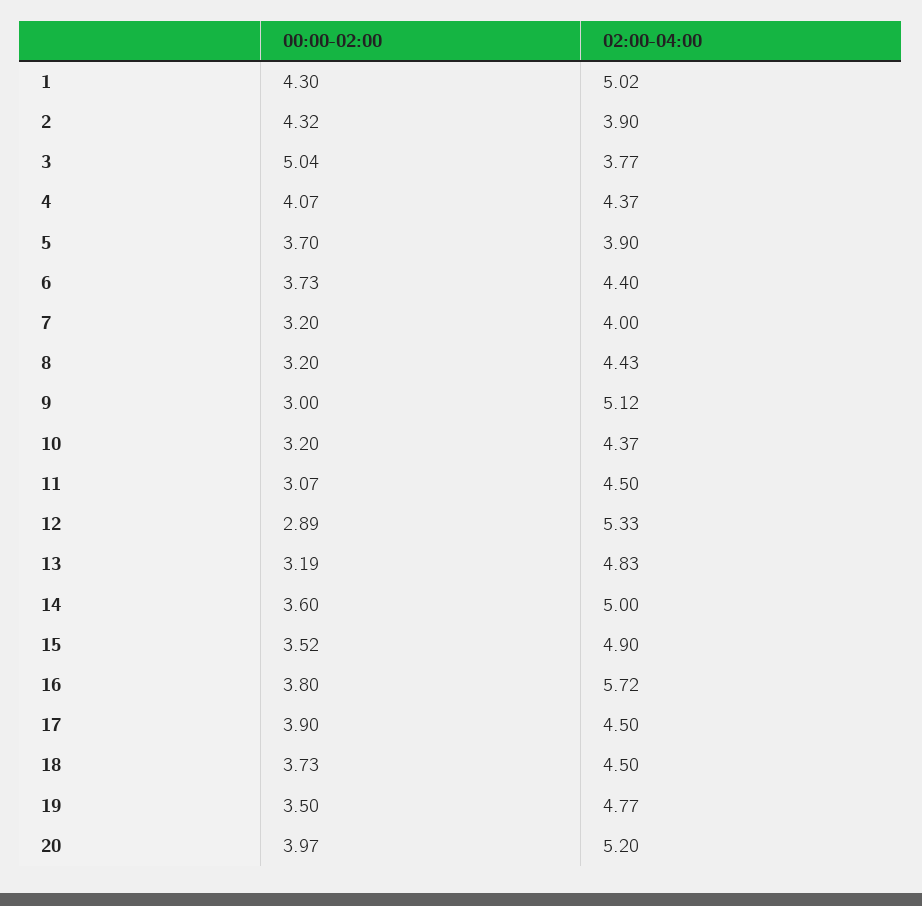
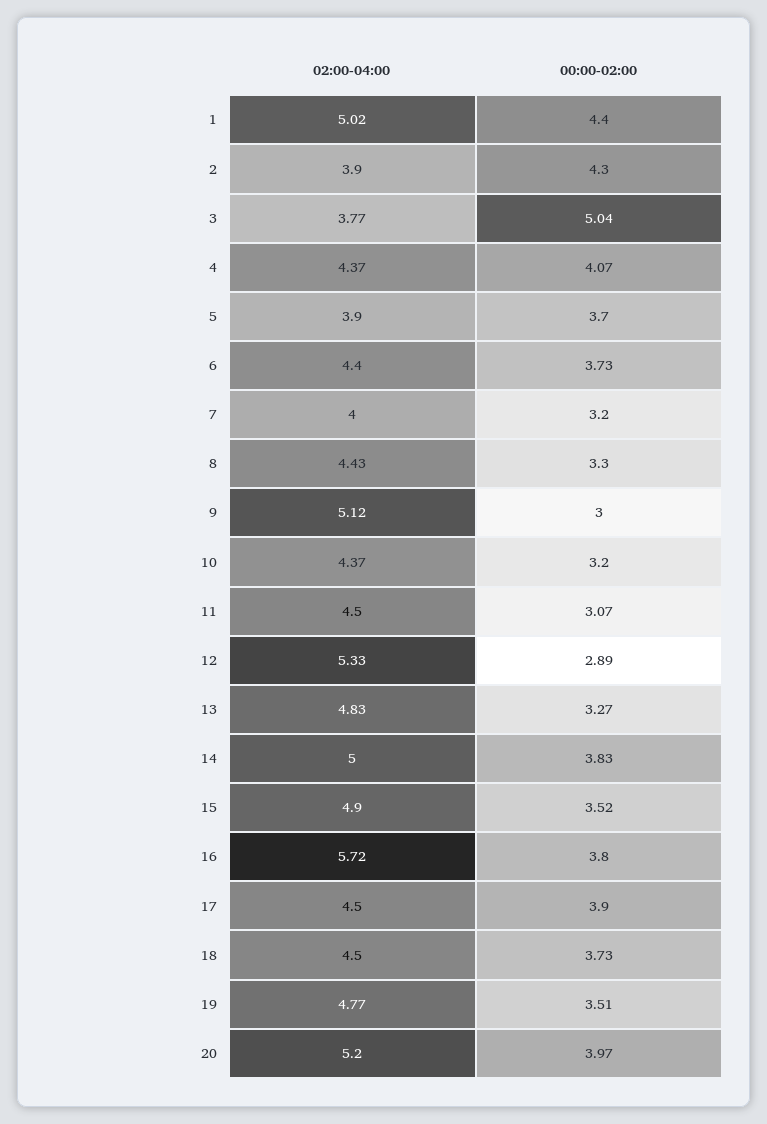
  {
    "00:00-02:00": {
-     "1": 4.3,
+     "1": 4.4,
-     "2": 4.32,
+     "2": 4.3,
      "3": 5.04,
      "4": 4.07,
      "5": 3.7,
      "6": 3.73,
      "7": 3.2,
-     "8": 3.2,
+     "8": 3.3,
      "9": 3,
      "10": 3.2,
      "11": 3.07,
      "12": 2.89,
-     "13": 3.19,
+     "13": 3.27,
-     "14": 3.6,
+     "14": 3.83,
      "15": 3.52,
      "16": 3.8,
      "17": 3.9,
      "18": 3.73,
-     "19": 3.5,
+     "19": 3.51,
      "20": 3.97
    },
    "02:00-04:00": {
      "1": 5.02,
      "2": 3.9,
      "3": 3.77,
      "4": 4.37,
      "5": 3.9,
      "6": 4.4,
      "7": 4,
      "8": 4.43,
      "9": 5.12,
      "10": 4.37,
      "11": 4.5,
      "12": 5.33,
      "13": 4.83,
      "14": 5,
      "15": 4.9,
      "16": 5.72,
      "17": 4.5,
      "18": 4.5,
      "19": 4.77,
      "20": 5.2
    }
  }

